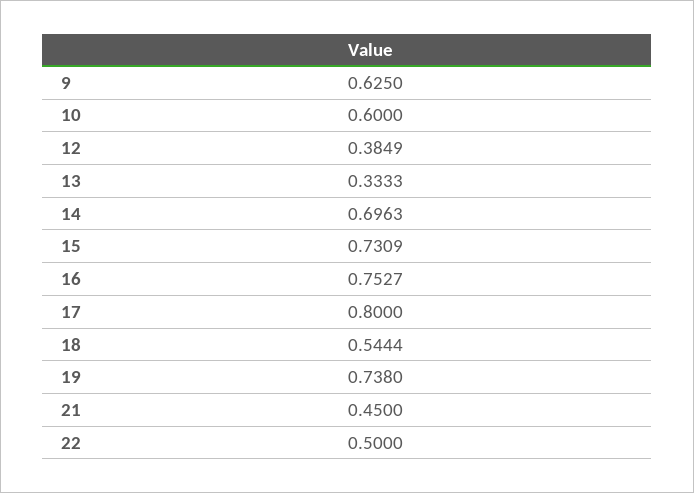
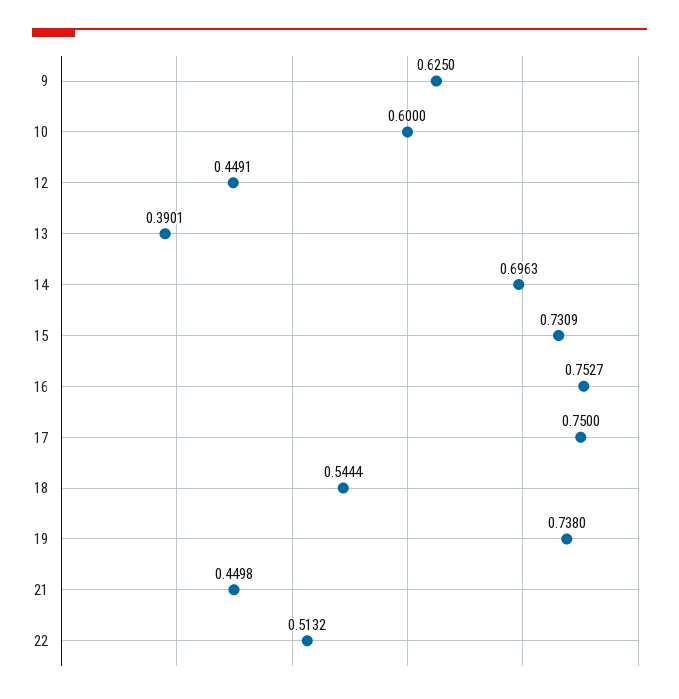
  {
    "9": 0.625,
    "10": 0.6,
-   "12": 0.3849,
+   "12": 0.4491,
-   "13": 0.3333,
+   "13": 0.3901,
    "14": 0.6963,
    "15": 0.7309,
    "16": 0.7527,
-   "17": 0.8,
+   "17": 0.75,
    "18": 0.5444,
    "19": 0.738,
-   "21": 0.45,
+   "21": 0.4498,
-   "22": 0.5
+   "22": 0.5132
  }

